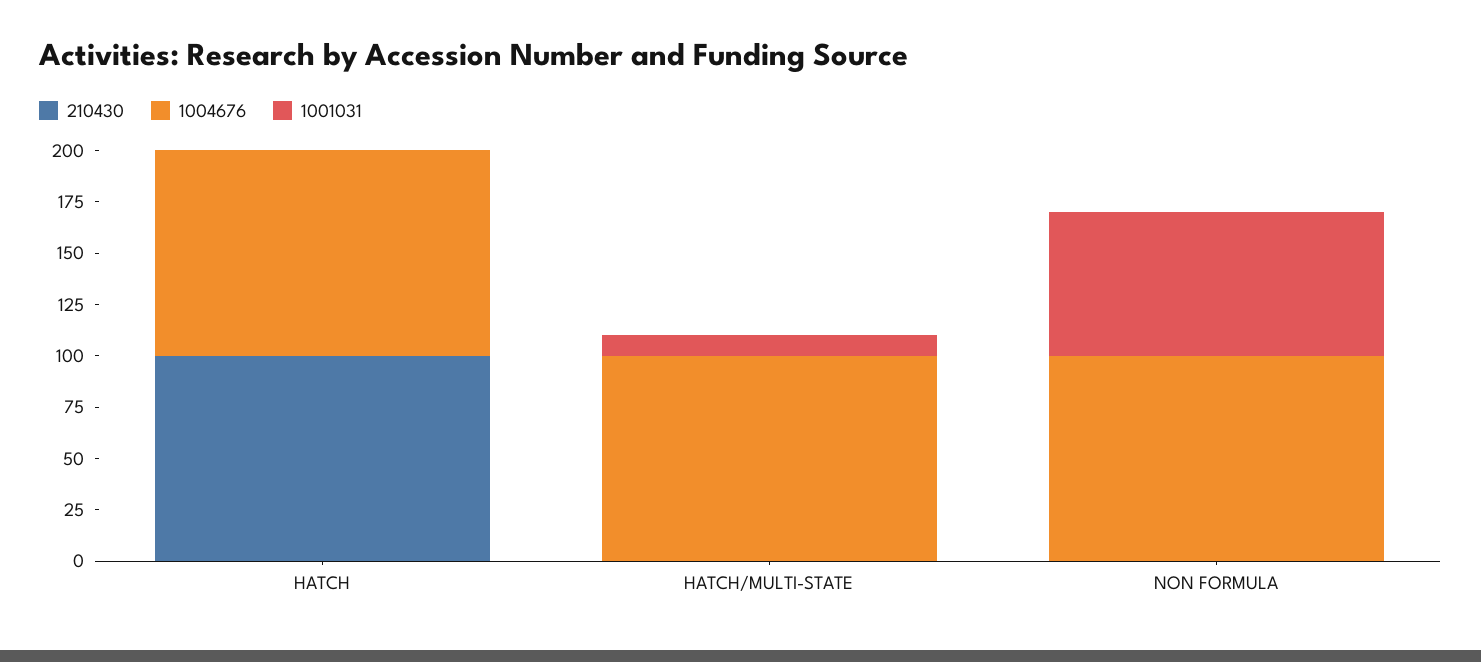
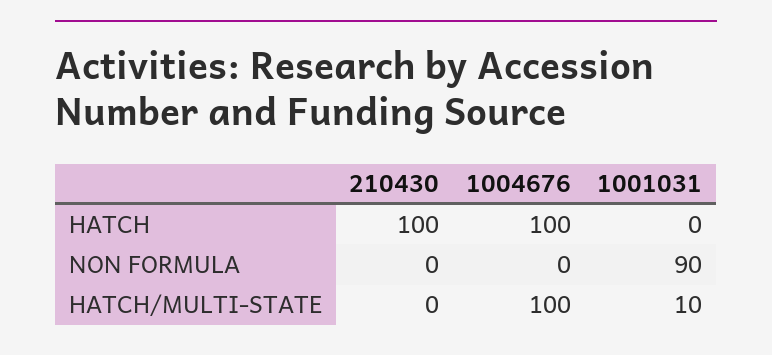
  {
    "210430": {
      "HATCH": 100,
      "HATCH/MULTI-STATE": 0,
      "NON FORMULA": 0
    },
    "1004676": {
      "HATCH": 100,
      "HATCH/MULTI-STATE": 100,
-     "NON FORMULA": 100
+     "NON FORMULA": 0
    },
    "1001031": {
      "HATCH": 0,
      "HATCH/MULTI-STATE": 10,
-     "NON FORMULA": 70
+     "NON FORMULA": 90
    }
  }

